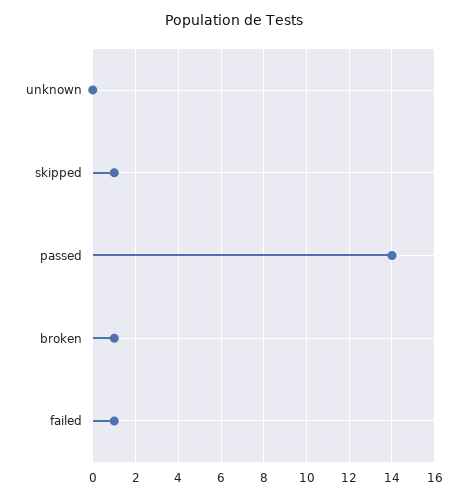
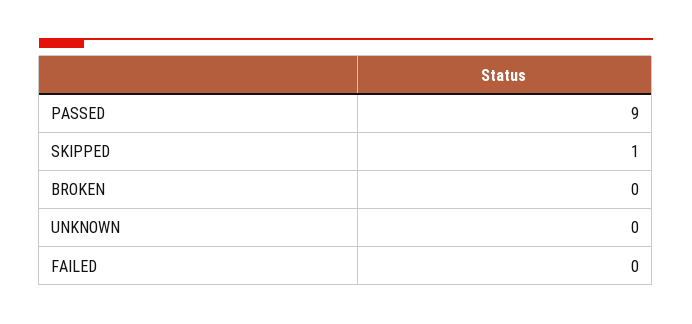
  {
    "unknown": 0,
    "skipped": 1,
-   "passed": 14,
+   "passed": 9,
-   "broken": 1,
+   "broken": 0,
-   "failed": 1
+   "failed": 0
  }

